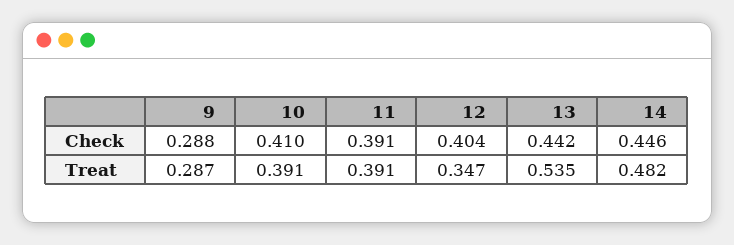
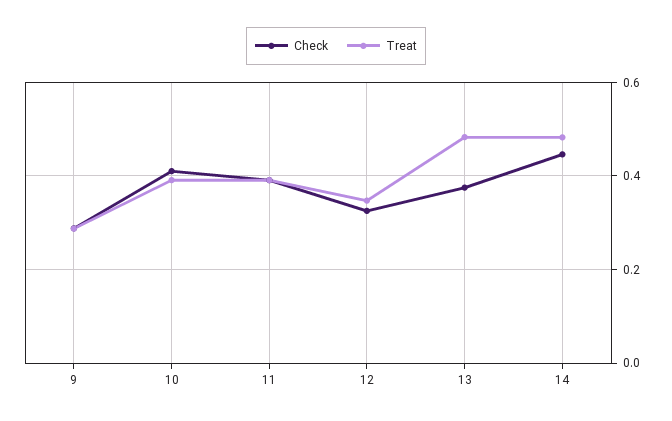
  {
    "Check": {
      "9": 0.288,
      "10": 0.41,
      "11": 0.391,
-     "12": 0.404,
+     "12": 0.32,
-     "13": 0.442,
+     "13": 0.38,
      "14": 0.446
    },
    "Treat": {
      "9": 0.287,
      "10": 0.391,
      "11": 0.391,
      "12": 0.347,
-     "13": 0.535,
+     "13": 0.48,
      "14": 0.482
    }
  }

